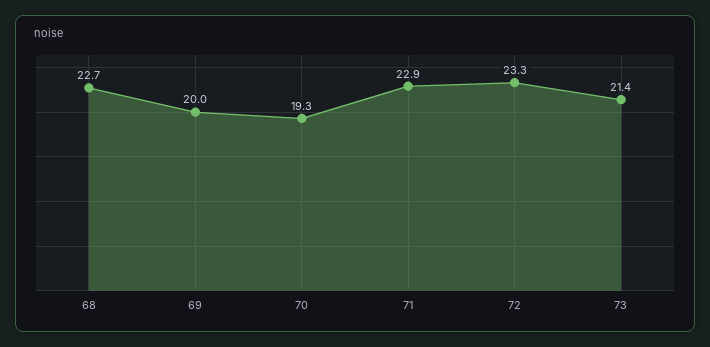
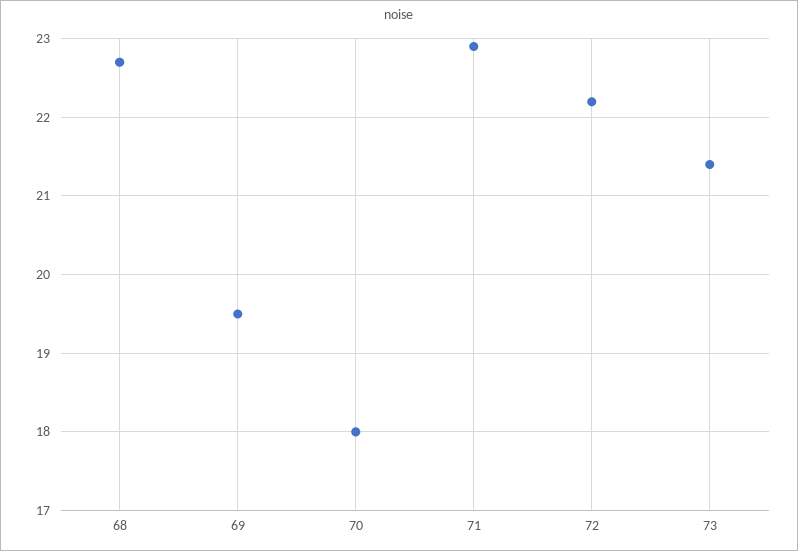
  {
    "68": 22.7,
-   "69": 20,
+   "69": 19.5,
-   "70": 19.3,
+   "70": 18,
    "71": 22.9,
-   "72": 23.3,
+   "72": 22.2,
    "73": 21.4
  }

